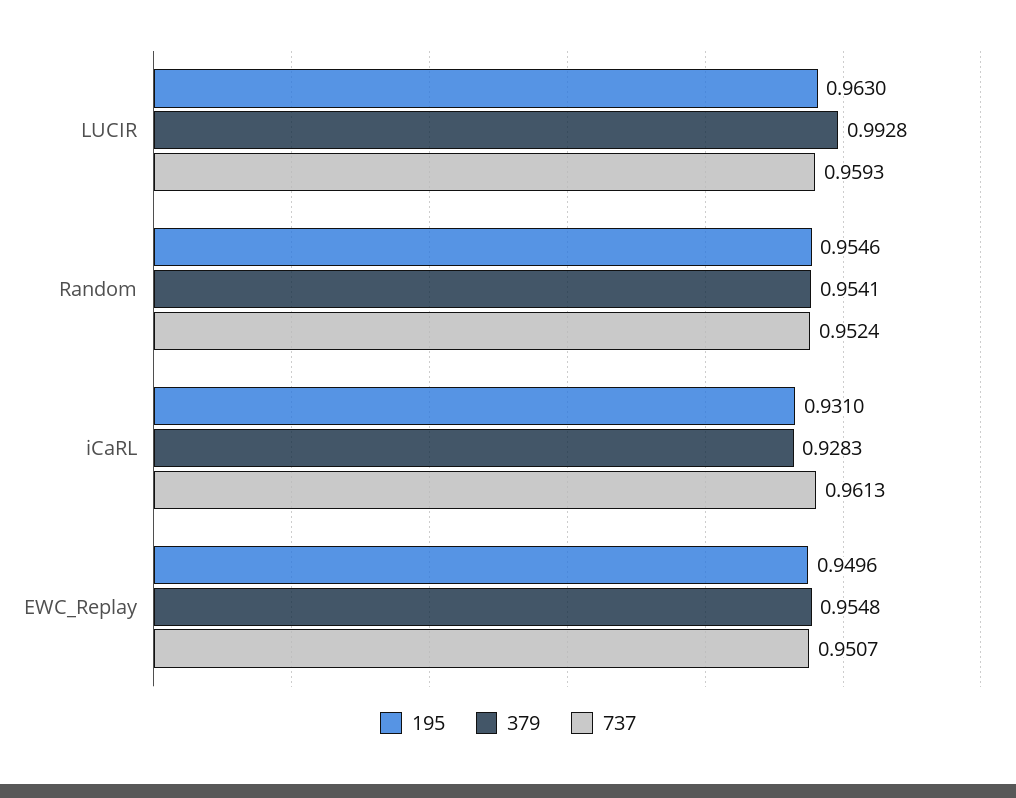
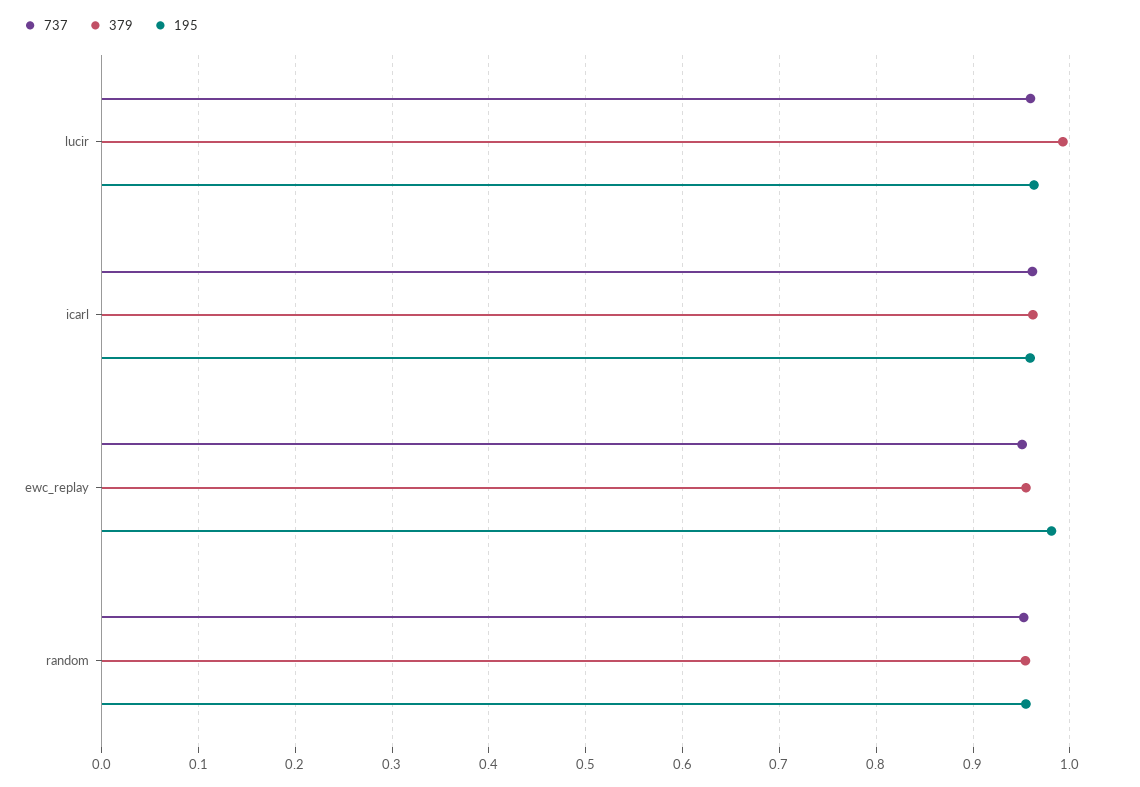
  {
    "195": {
      "LUCIR": 0.963,
      "Random": 0.9546,
-     "iCaRL": 0.931,
+     "iCaRL": 0.96,
-     "EWC_Replay": 0.9496
+     "EWC_Replay": 0.98
    },
    "379": {
      "LUCIR": 0.9928,
      "Random": 0.9541,
-     "iCaRL": 0.9283,
+     "iCaRL": 0.96,
      "EWC_Replay": 0.9548
    },
    "737": {
      "LUCIR": 0.9593,
      "Random": 0.9524,
      "iCaRL": 0.9613,
      "EWC_Replay": 0.9507
    }
  }

